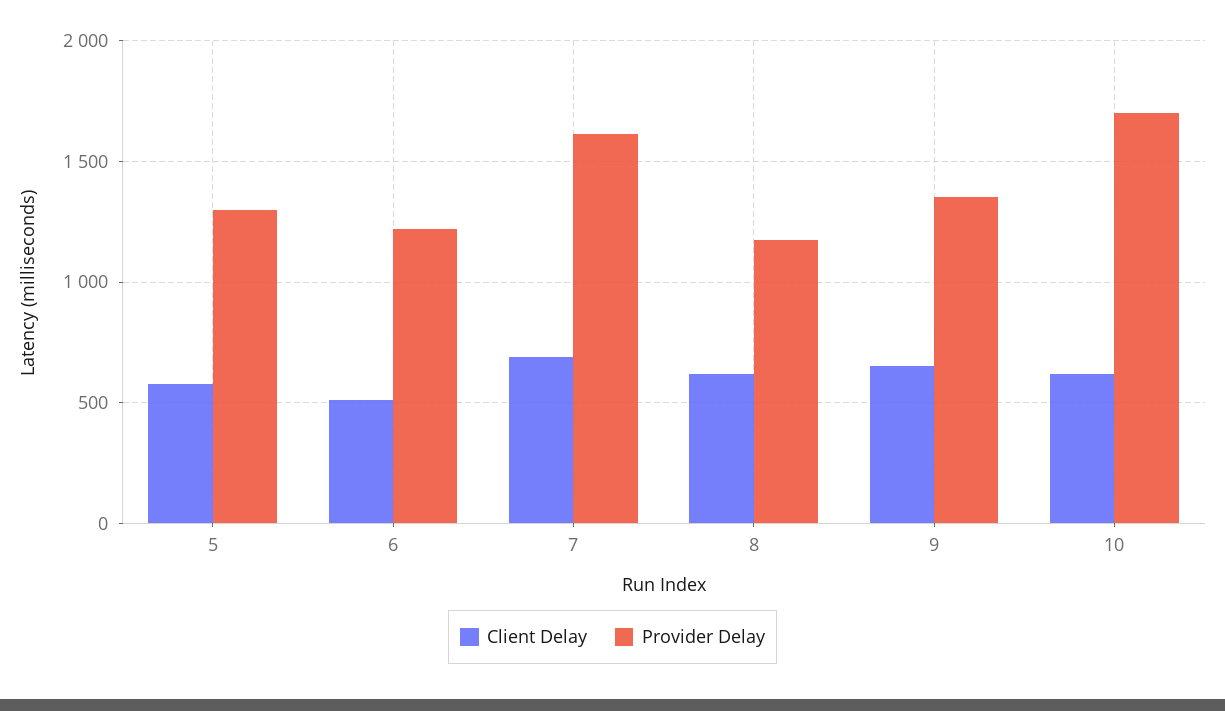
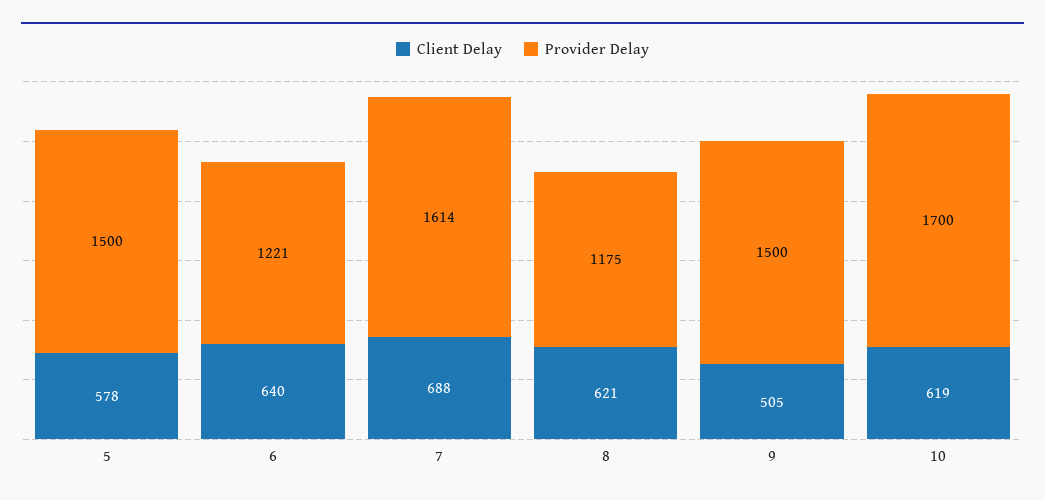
  {
    "Client Delay": {
      "5": 578,
-     "6": 500,
+     "6": 640,
      "7": 688,
      "8": 621,
-     "9": 650,
+     "9": 505,
      "10": 619
    },
    "Provider Delay": {
-     "5": 1300,
+     "5": 1500,
      "6": 1221,
      "7": 1614,
      "8": 1175,
-     "9": 1350,
+     "9": 1500,
      "10": 1700
    }
  }

